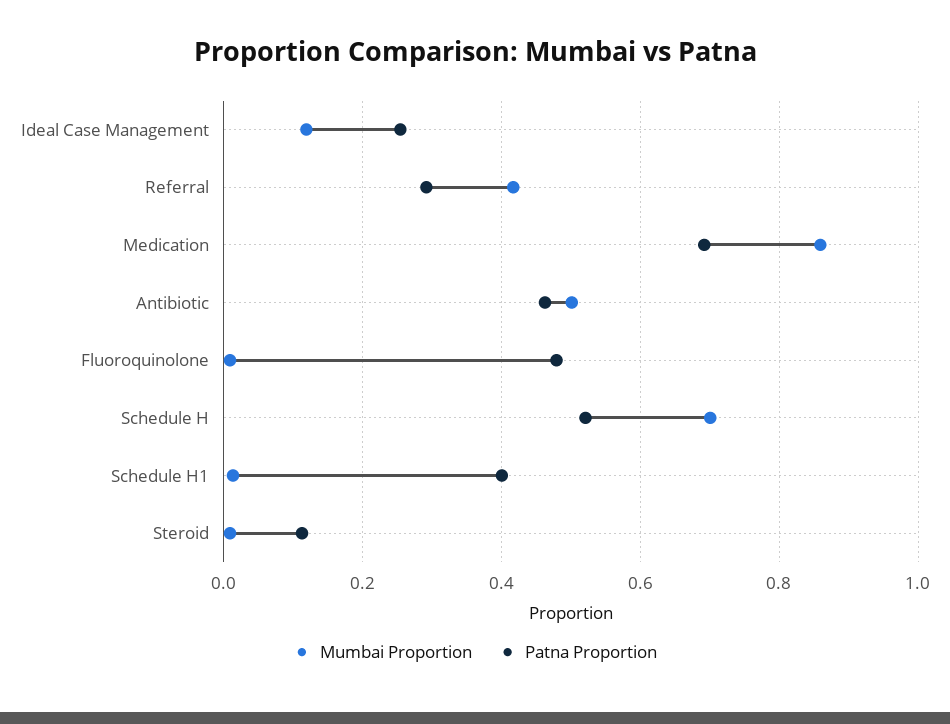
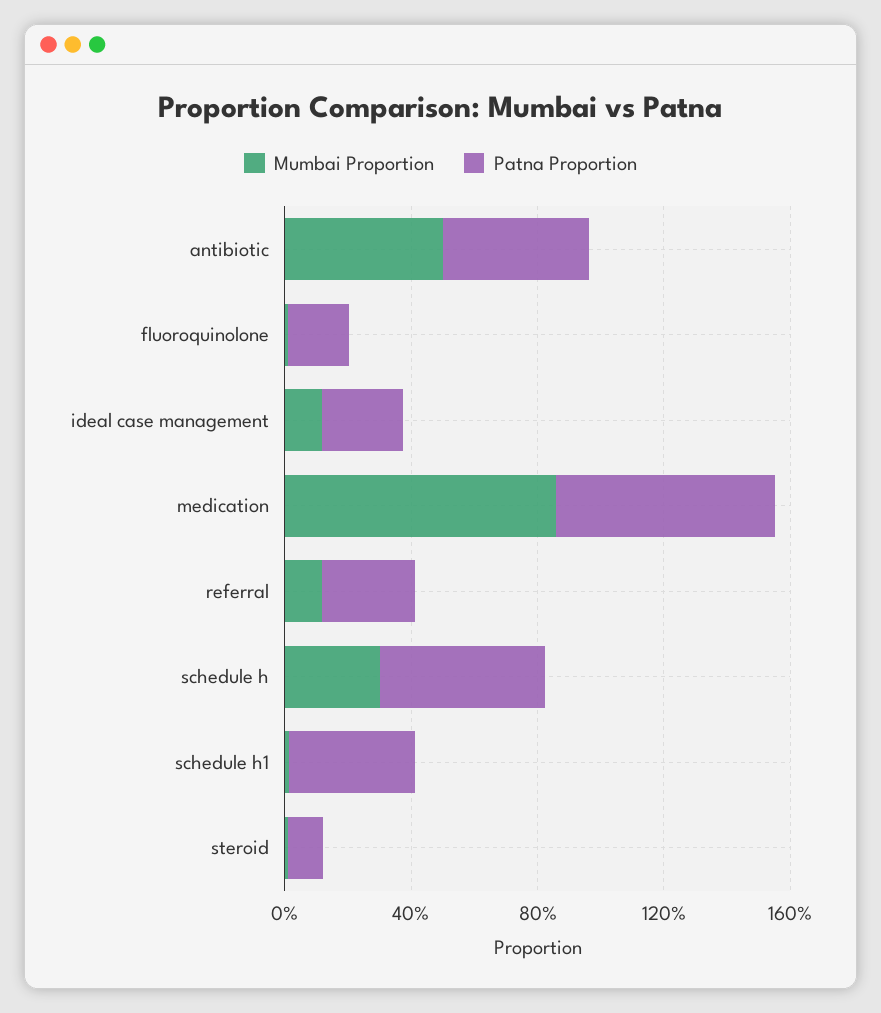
  {
    "Mumbai Proportion": {
      "Ideal Case Management": 0.12,
-     "Referral": 0.42,
+     "Referral": 0.1,
      "Medication": 0.86,
      "Antibiotic": 0.5,
      "Fluoroquinolone": 0,
-     "Schedule H": 0.7,
+     "Schedule H": 0.3,
      "Schedule H1": 0.02,
      "Steroid": 0
    },
    "Patna Proportion": {
      "Ideal Case Management": 0.26,
      "Referral": 0.3,
      "Medication": 0.7,
      "Antibiotic": 0.46,
-     "Fluoroquinolone": 0.48,
+     "Fluoroquinolone": 0.2,
      "Schedule H": 0.52,
      "Schedule H1": 0.4,
      "Steroid": 0.12
    }
  }

